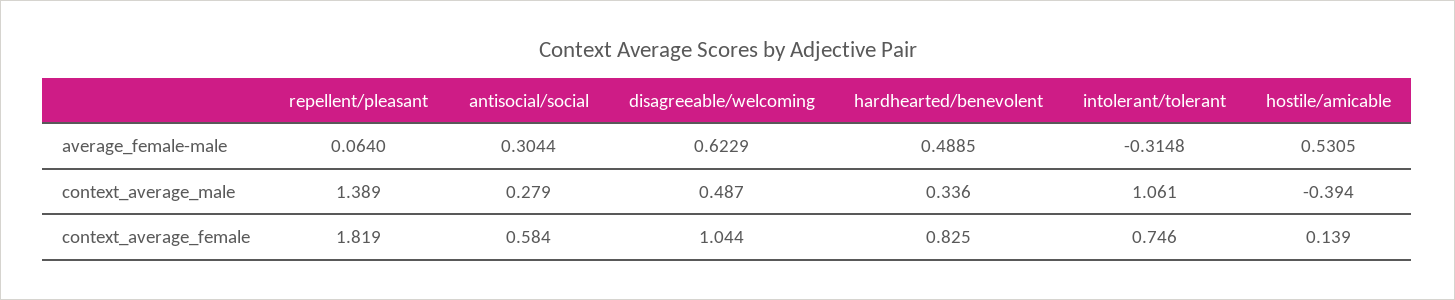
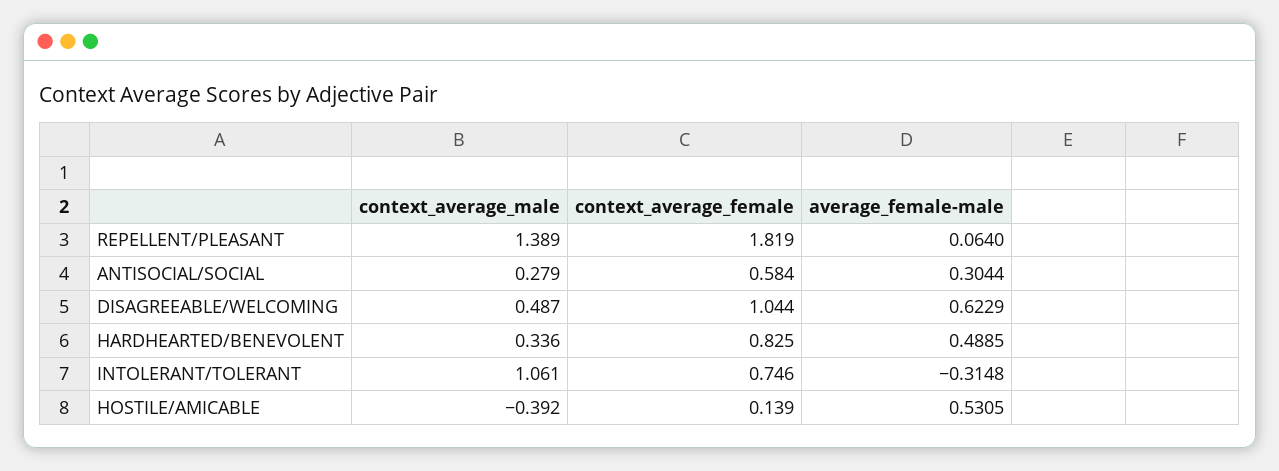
  {
    "repellent/pleasant": {
      "average_female-male": 0.064,
      "context_average_male": 1.389,
      "context_average_female": 1.819
    },
    "antisocial/social": {
      "average_female-male": 0.3044,
      "context_average_male": 0.279,
      "context_average_female": 0.584
    },
    "disagreeable/welcoming": {
      "average_female-male": 0.6229,
      "context_average_male": 0.487,
      "context_average_female": 1.044
    },
    "hardhearted/benevolent": {
      "average_female-male": 0.4885,
      "context_average_male": 0.336,
      "context_average_female": 0.825
    },
    "intolerant/tolerant": {
      "average_female-male": -0.3148,
      "context_average_male": 1.061,
      "context_average_female": 0.746
    },
    "hostile/amicable": {
      "average_female-male": 0.5305,
-     "context_average_male": -0.394,
+     "context_average_male": -0.392,
      "context_average_female": 0.139
    }
  }

